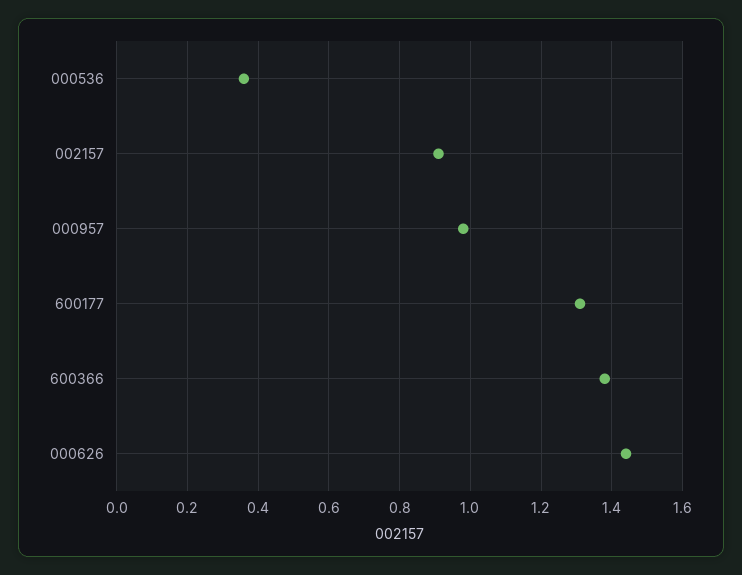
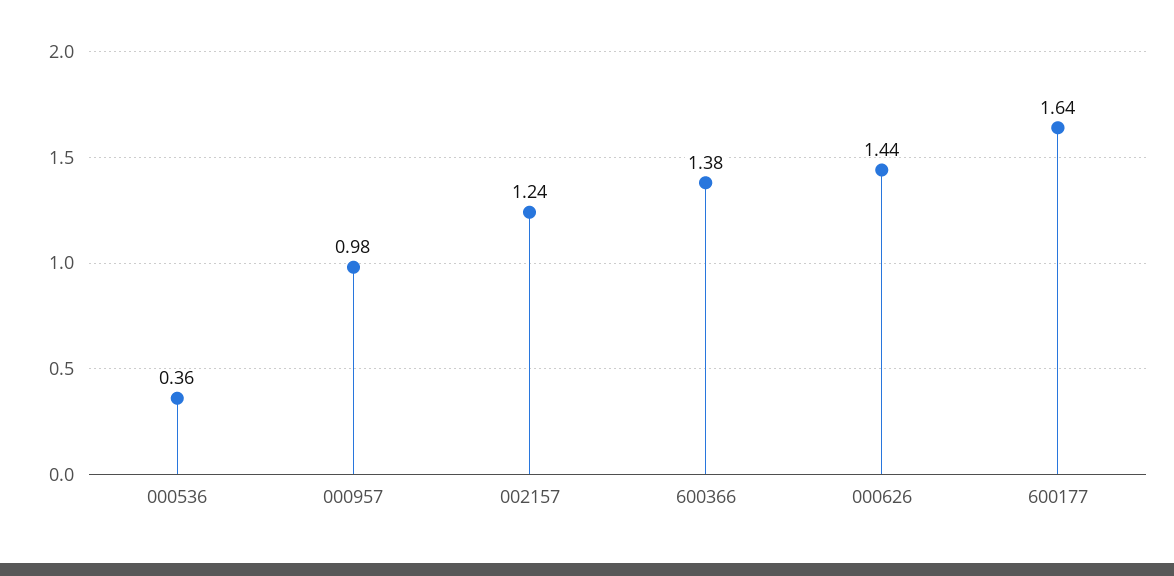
  {
    "000536": 0.36,
-   "002157": 0.9,
+   "002157": 1.24,
    "000957": 0.98,
-   "600177": 1.3,
+   "600177": 1.64,
    "600366": 1.38,
    "000626": 1.44
  }

